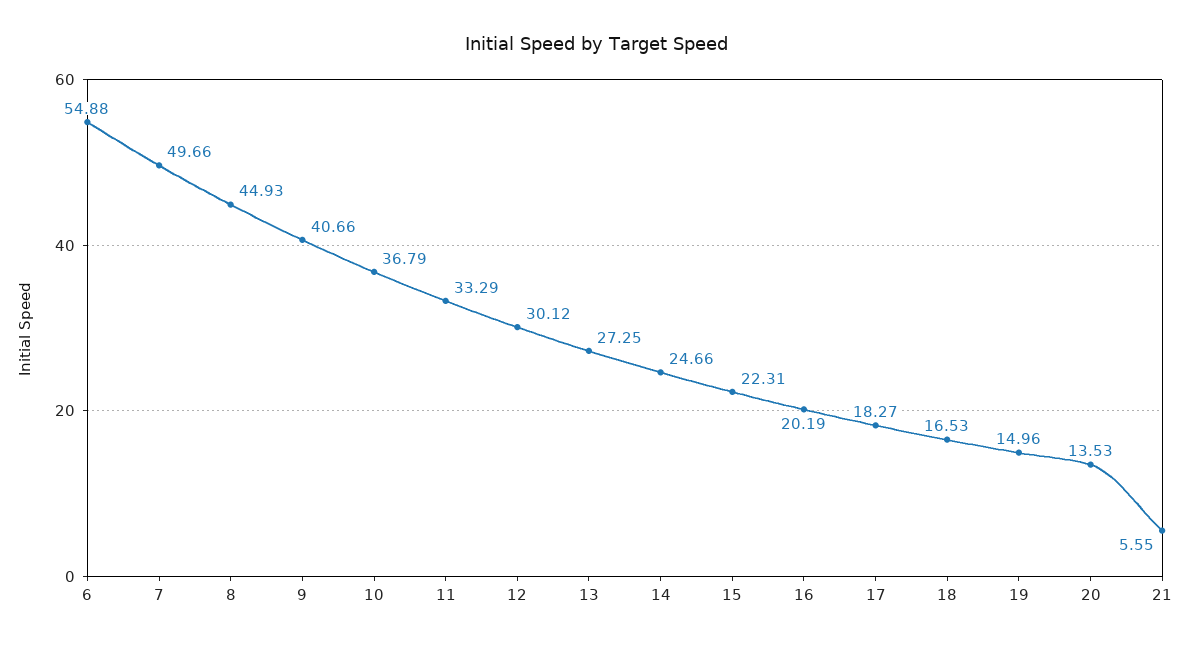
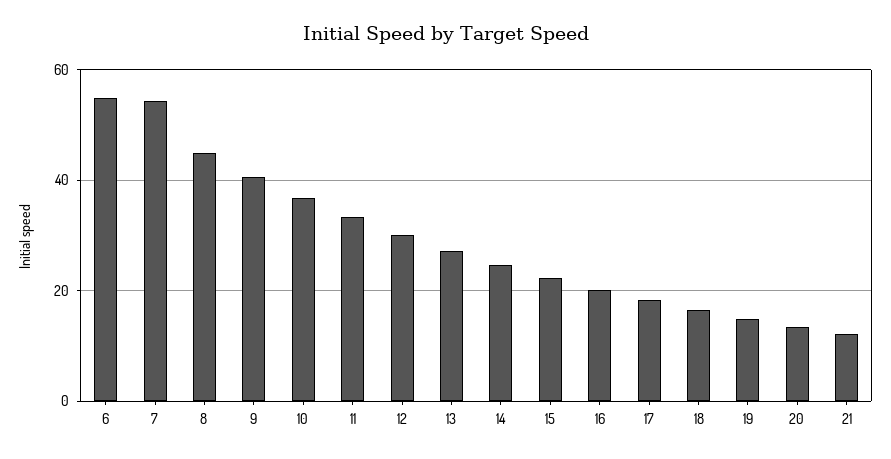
  {
    "6": 54.88,
-   "7": 49.66,
+   "7": 54,
    "8": 44.93,
    "9": 40.66,
    "10": 36.79,
    "11": 33.29,
    "12": 30.12,
    "13": 27.25,
    "14": 24.66,
    "15": 22.31,
    "16": 20.19,
    "17": 18.27,
    "18": 16.53,
    "19": 14.96,
    "20": 13.53,
-   "21": 5.55
+   "21": 12
  }

